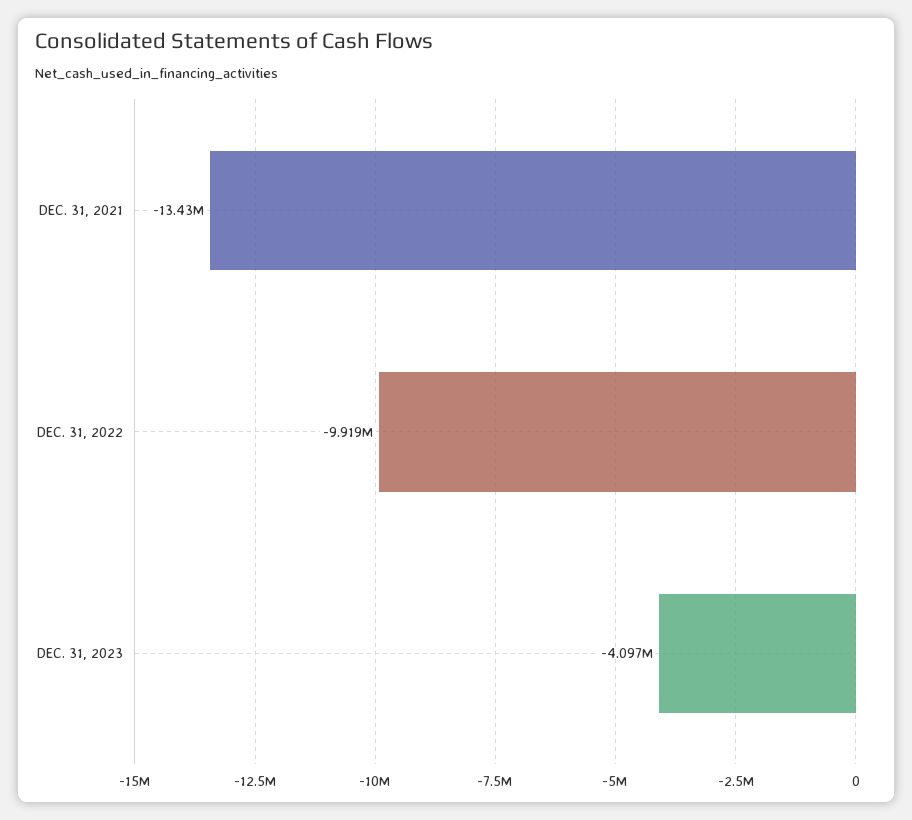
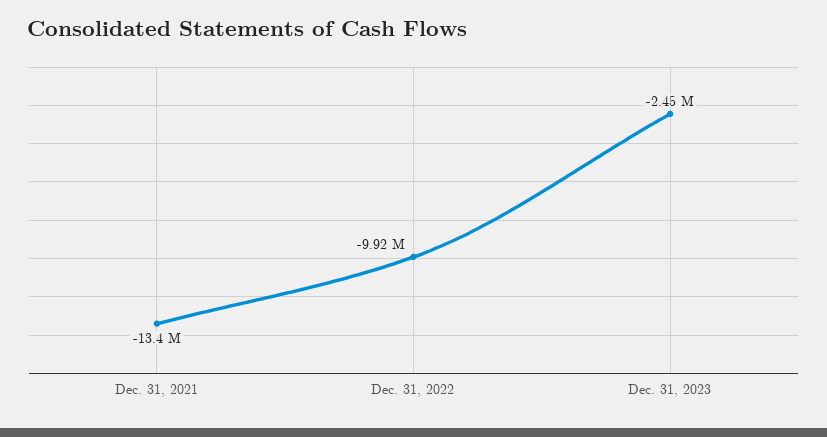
  {
    "DEC. 31, 2021": -13430000,
    "DEC. 31, 2022": -9919000,
-   "DEC. 31, 2023": -4097000
+   "DEC. 31, 2023": -2450000
  }

